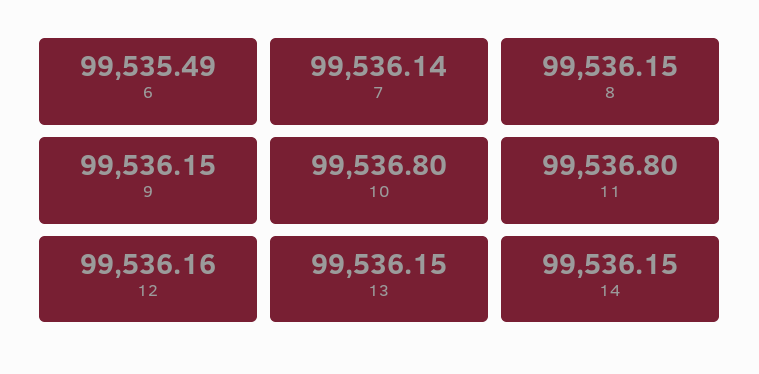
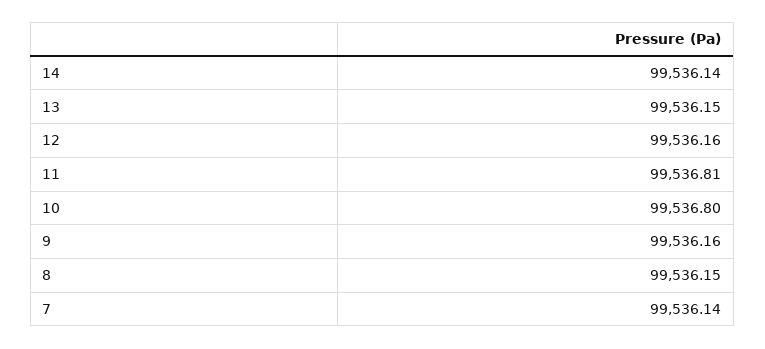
  {
-   "6": 99535.49,
    "7": 99536.14,
    "8": 99536.15,
-   "9": 99536.15,
+   "9": 99536.16,
    "10": 99536.8,
-   "11": 99536.8,
+   "11": 99536.81,
    "12": 99536.16,
    "13": 99536.15,
-   "14": 99536.15
+   "14": 99536.14
  }

